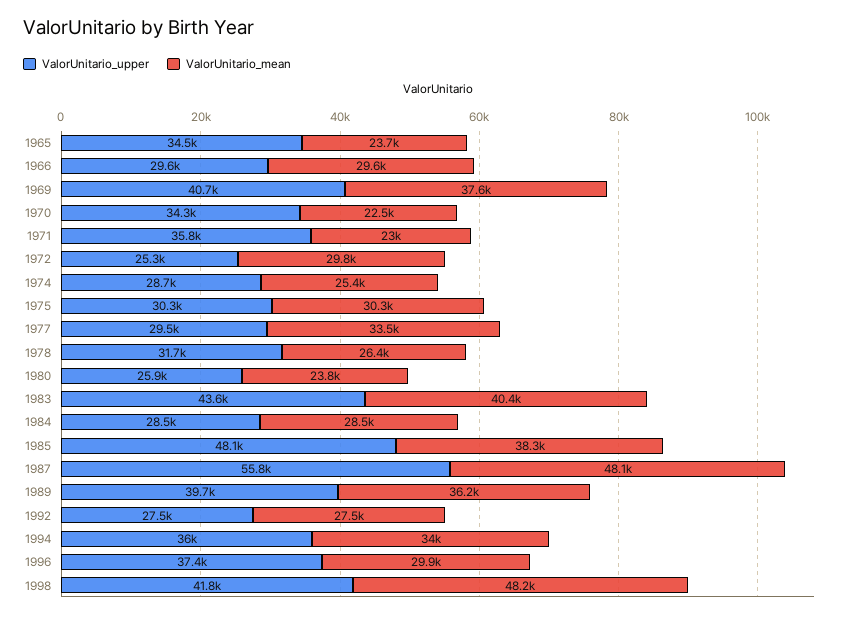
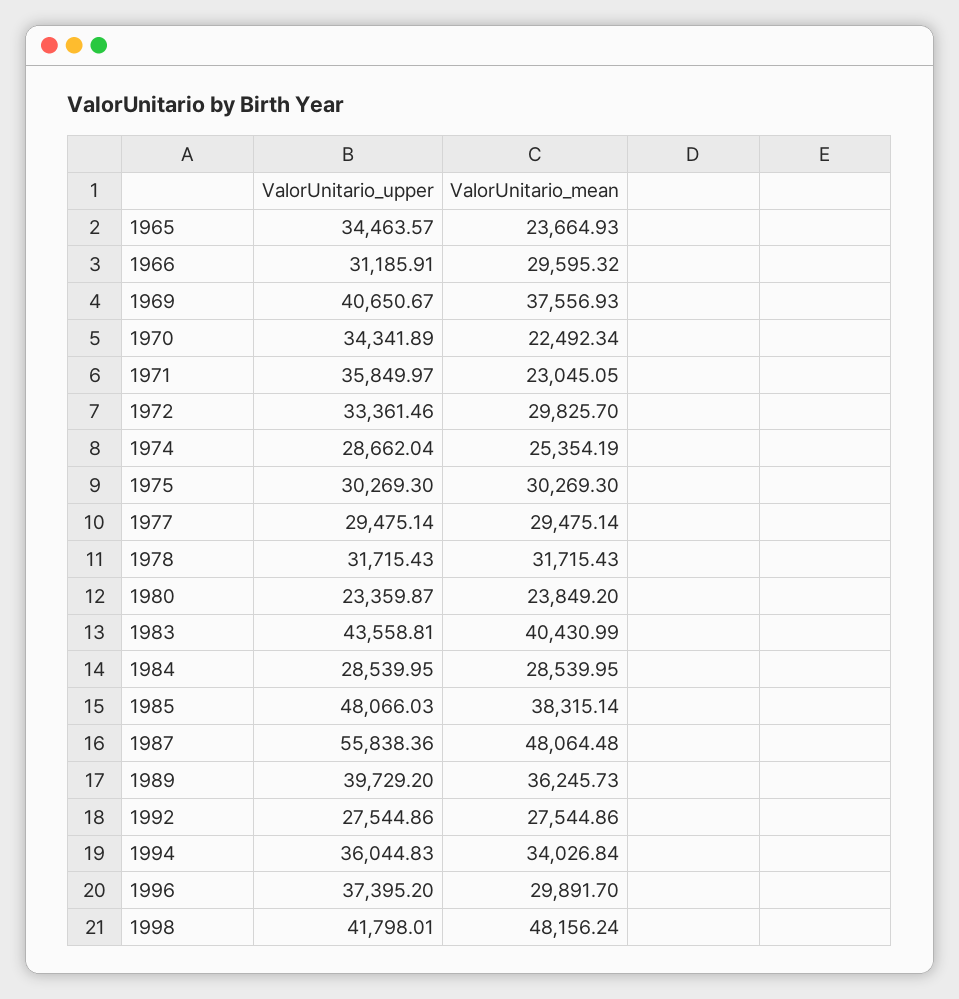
  {
    "ValorUnitario_upper": {
      "1965": 34463.57,
-     "1966": 29600,
+     "1966": 31185.91,
      "1969": 40650.67,
      "1970": 34341.89,
      "1971": 35849.97,
-     "1972": 25300,
+     "1972": 33361.46,
      "1974": 28662.04,
      "1975": 30269.3,
      "1977": 29475.14,
      "1978": 31715.43,
-     "1980": 25900,
+     "1980": 23359.87,
      "1983": 43558.81,
      "1984": 28539.95,
      "1985": 48066.03,
      "1987": 55838.36,
      "1989": 39729.2,
      "1992": 27544.86,
      "1994": 36044.83,
      "1996": 37395.2,
      "1998": 41798.01
    },
    "ValorUnitario_mean": {
      "1965": 23664.93,
      "1966": 29595.32,
      "1969": 37556.93,
      "1970": 22492.34,
      "1971": 23045.05,
      "1972": 29825.7,
      "1974": 25354.19,
      "1975": 30269.3,
-     "1977": 33500,
+     "1977": 29475.14,
-     "1978": 26400,
+     "1978": 31715.43,
      "1980": 23849.2,
      "1983": 40430.99,
      "1984": 28539.95,
      "1985": 38315.14,
      "1987": 48064.48,
      "1989": 36245.73,
      "1992": 27544.86,
      "1994": 34026.84,
      "1996": 29891.7,
      "1998": 48156.24
    }
  }

